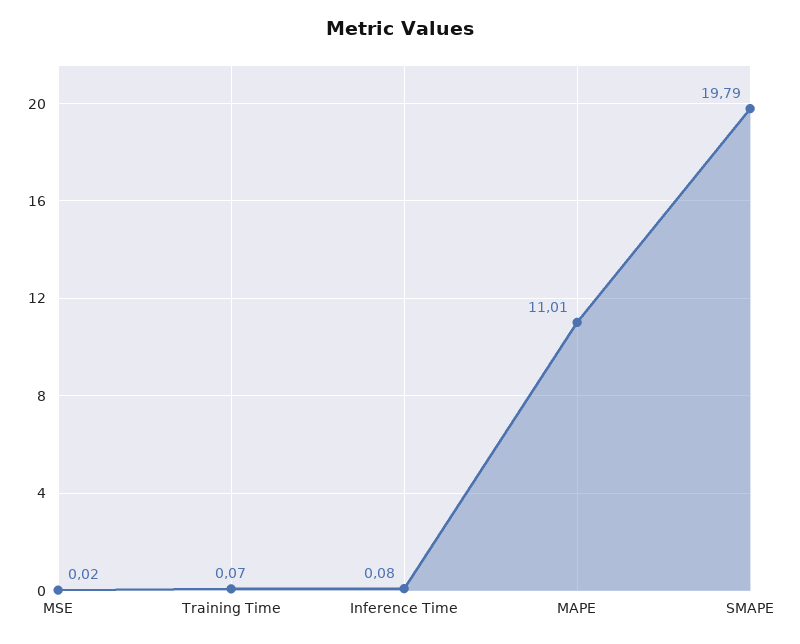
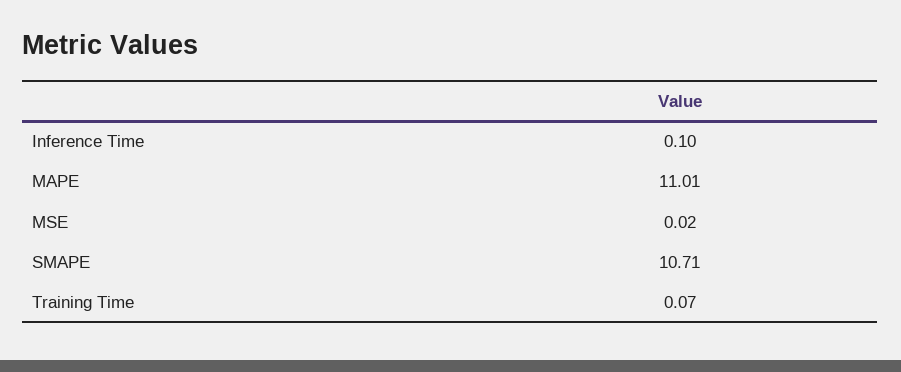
  {
    "MSE": 0.02,
    "Training Time": 0.07,
-   "Inference Time": 0.08,
+   "Inference Time": 0.1,
    "MAPE": 11.01,
-   "SMAPE": 19.79
+   "SMAPE": 10.71
  }

